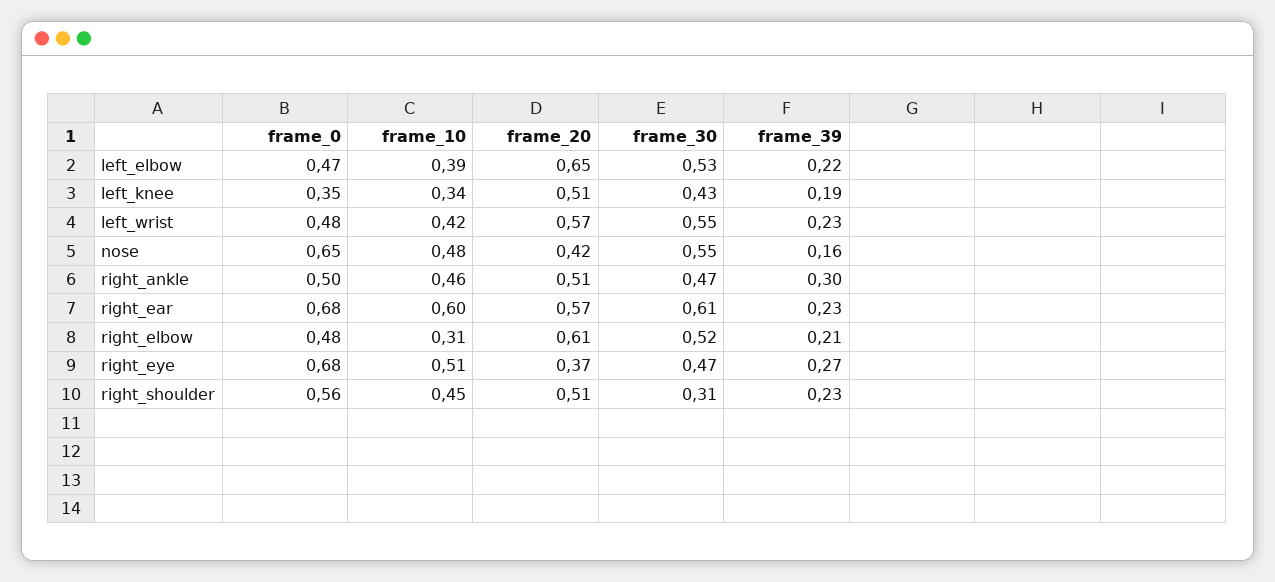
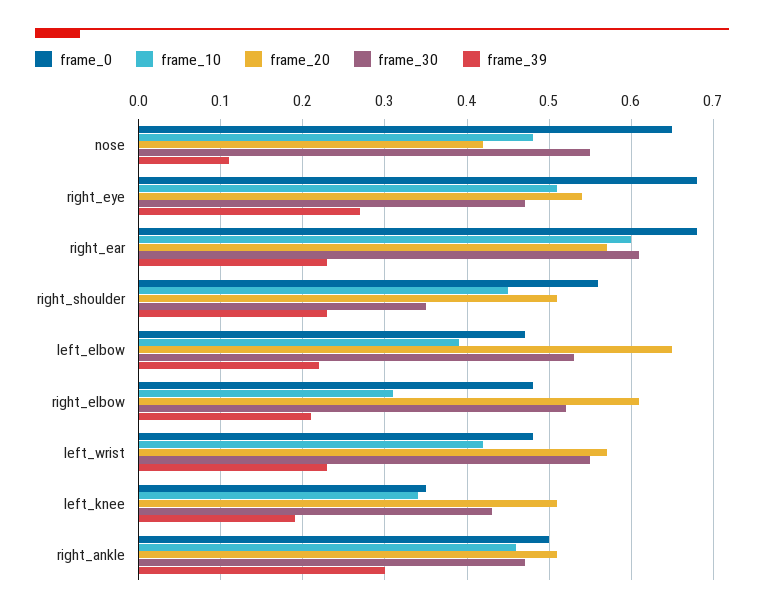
  {
    "frame_0": {
      "left_elbow": 0.47,
      "left_knee": 0.35,
      "left_wrist": 0.48,
      "nose": 0.65,
      "right_ankle": 0.5,
      "right_ear": 0.68,
      "right_elbow": 0.48,
      "right_eye": 0.68,
      "right_shoulder": 0.56
    },
    "frame_10": {
      "left_elbow": 0.39,
      "left_knee": 0.34,
      "left_wrist": 0.42,
      "nose": 0.48,
      "right_ankle": 0.46,
      "right_ear": 0.6,
      "right_elbow": 0.31,
      "right_eye": 0.51,
      "right_shoulder": 0.45
    },
    "frame_20": {
      "left_elbow": 0.65,
      "left_knee": 0.51,
      "left_wrist": 0.57,
      "nose": 0.42,
      "right_ankle": 0.51,
      "right_ear": 0.57,
      "right_elbow": 0.61,
-     "right_eye": 0.37,
+     "right_eye": 0.54,
      "right_shoulder": 0.51
    },
    "frame_30": {
      "left_elbow": 0.53,
      "left_knee": 0.43,
      "left_wrist": 0.55,
      "nose": 0.55,
      "right_ankle": 0.47,
      "right_ear": 0.61,
      "right_elbow": 0.52,
      "right_eye": 0.47,
-     "right_shoulder": 0.31
+     "right_shoulder": 0.35
    },
    "frame_39": {
      "left_elbow": 0.22,
      "left_knee": 0.19,
      "left_wrist": 0.23,
-     "nose": 0.16,
+     "nose": 0.11,
      "right_ankle": 0.3,
      "right_ear": 0.23,
      "right_elbow": 0.21,
      "right_eye": 0.27,
      "right_shoulder": 0.23
    }
  }

